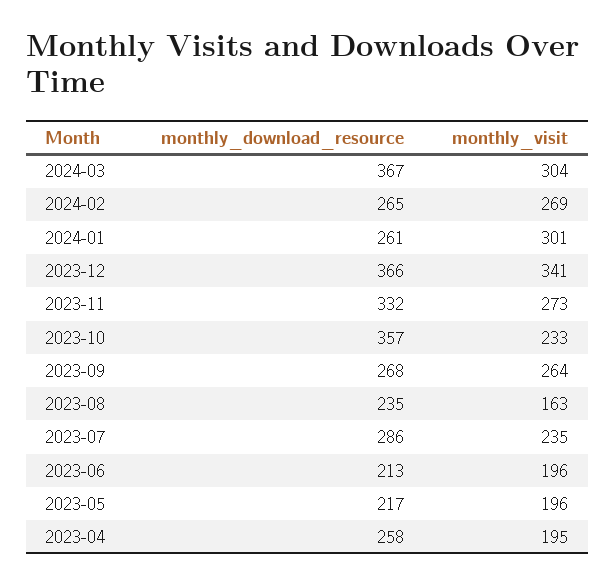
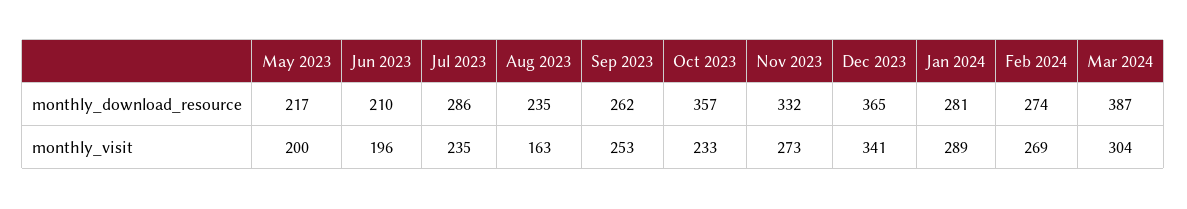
  {
    "monthly_download_resource": {
-     "2024-03": 367,
+     "2024-03": 387,
-     "2024-02": 265,
+     "2024-02": 274,
-     "2024-01": 261,
+     "2024-01": 281,
-     "2023-12": 366,
+     "2023-12": 365,
      "2023-11": 332,
      "2023-10": 357,
-     "2023-09": 268,
+     "2023-09": 262,
      "2023-08": 235,
      "2023-07": 286,
-     "2023-06": 213,
+     "2023-06": 210,
-     "2023-05": 217,
+     "2023-05": 217
-     "2023-04": 258
    },
    "monthly_visit": {
      "2024-03": 304,
      "2024-02": 269,
-     "2024-01": 301,
+     "2024-01": 289,
      "2023-12": 341,
      "2023-11": 273,
      "2023-10": 233,
-     "2023-09": 264,
+     "2023-09": 253,
      "2023-08": 163,
      "2023-07": 235,
      "2023-06": 196,
-     "2023-05": 196,
+     "2023-05": 200
-     "2023-04": 195
    }
  }

